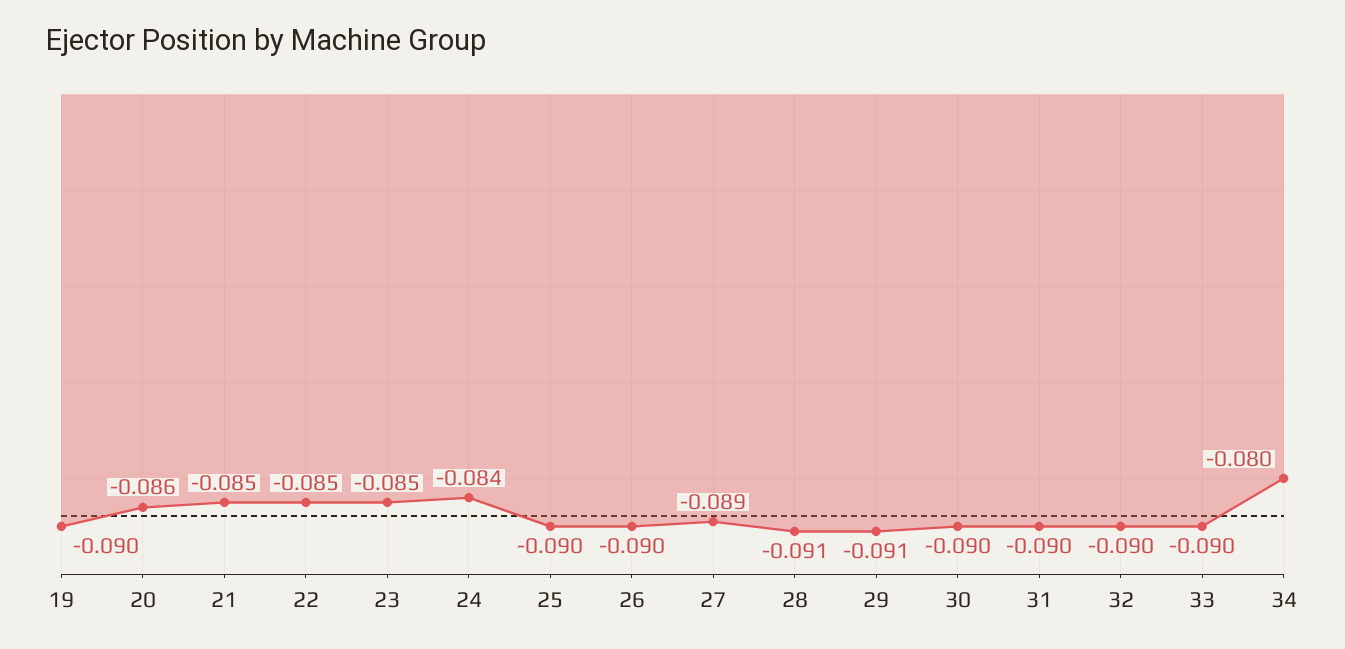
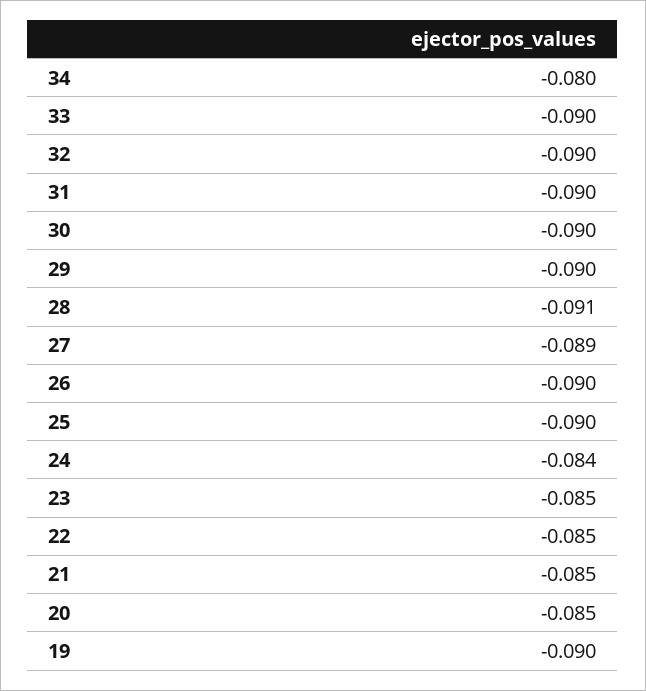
  {
    "19": -0.09,
-   "20": -0.086,
+   "20": -0.085,
    "21": -0.085,
    "22": -0.085,
    "23": -0.085,
    "24": -0.084,
    "25": -0.09,
    "26": -0.09,
    "27": -0.089,
    "28": -0.091,
-   "29": -0.091,
+   "29": -0.09,
    "30": -0.09,
    "31": -0.09,
    "32": -0.09,
    "33": -0.09,
    "34": -0.08
  }

